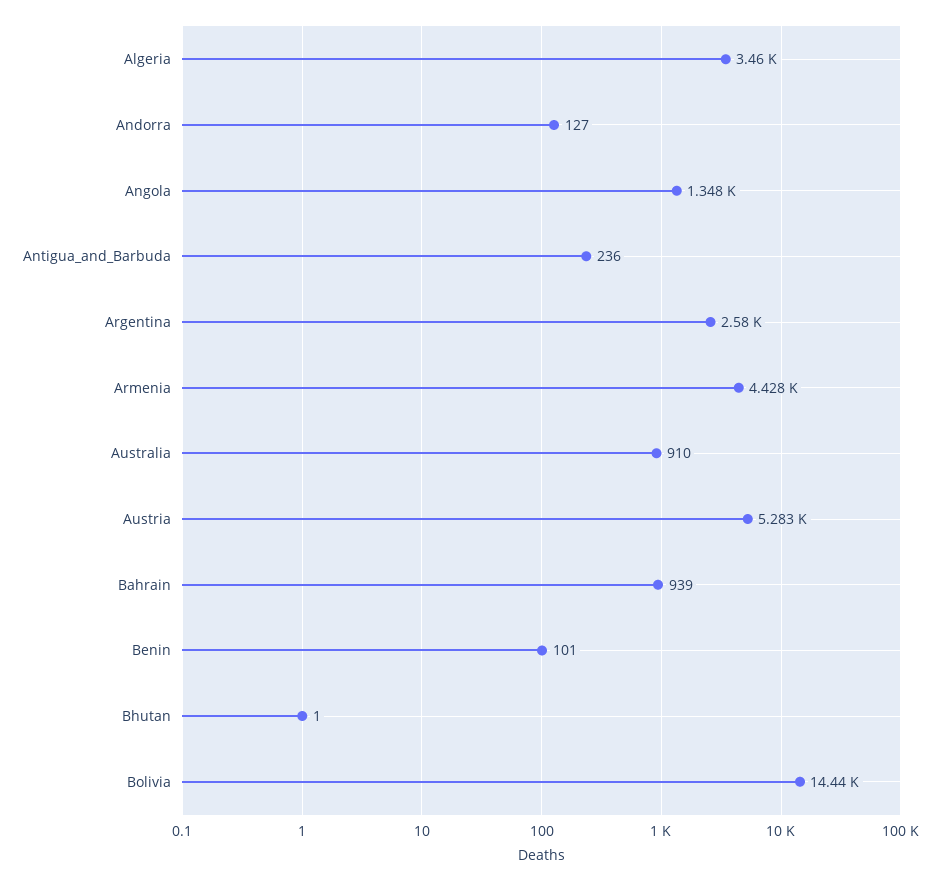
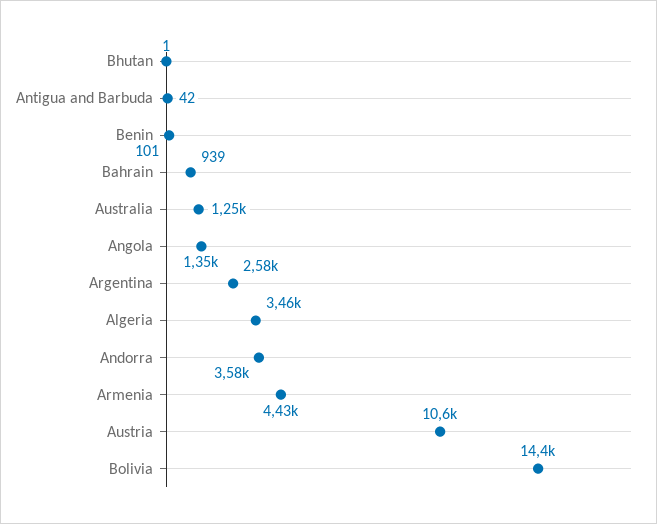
  {
    "Algeria": 3460,
-   "Andorra": 127,
+   "Andorra": 3580,
    "Angola": 1348,
-   "Antigua_and_Barbuda": 236,
+   "Antigua_and_Barbuda": 42,
    "Argentina": 2580,
    "Armenia": 4428,
-   "Australia": 910,
+   "Australia": 1250,
-   "Austria": 5283,
+   "Austria": 10600,
    "Bahrain": 939,
    "Benin": 101,
    "Bhutan": 1,
    "Bolivia": 14440
  }

